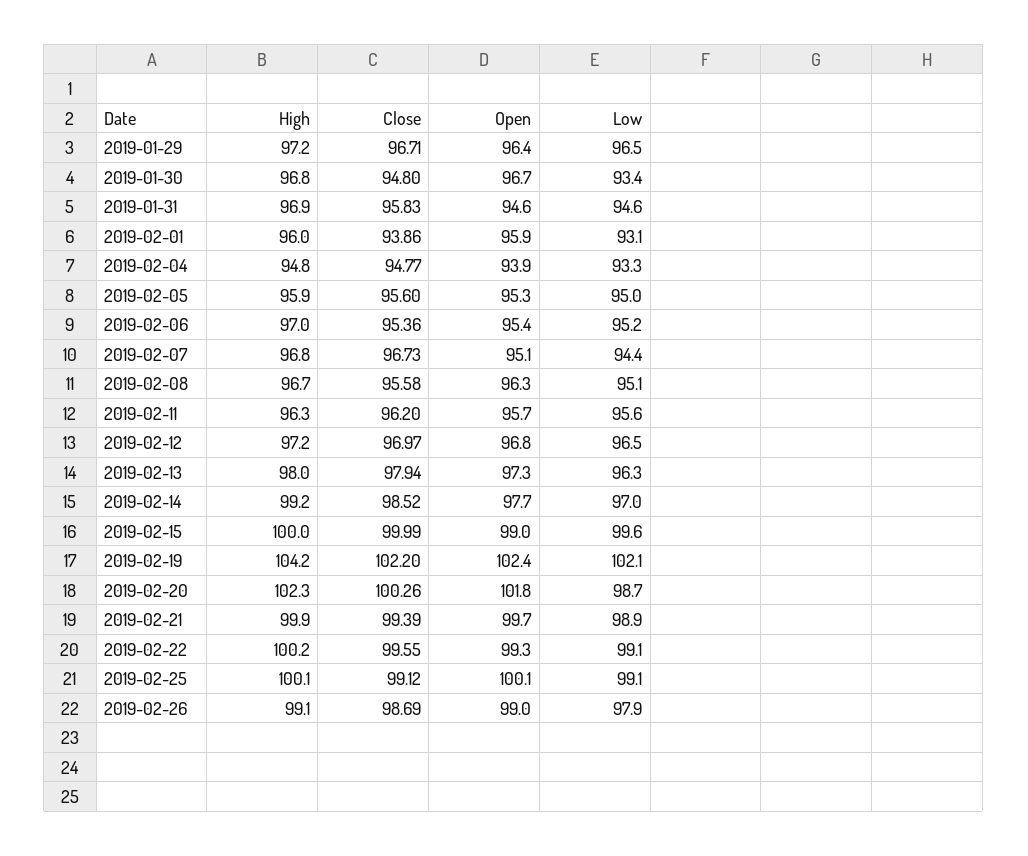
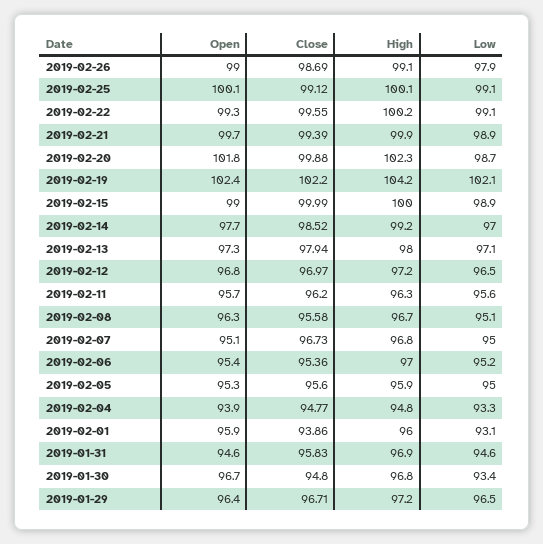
  {
    "High": {
      "2019-01-29": 97.2,
      "2019-01-30": 96.8,
      "2019-01-31": 96.9,
      "2019-02-01": 96,
      "2019-02-04": 94.8,
      "2019-02-05": 95.9,
      "2019-02-06": 97,
      "2019-02-07": 96.8,
      "2019-02-08": 96.7,
      "2019-02-11": 96.3,
      "2019-02-12": 97.2,
      "2019-02-13": 98,
      "2019-02-14": 99.2,
      "2019-02-15": 100,
      "2019-02-19": 104.2,
      "2019-02-20": 102.3,
      "2019-02-21": 99.9,
      "2019-02-22": 100.2,
      "2019-02-25": 100.1,
      "2019-02-26": 99.1
    },
    "Close": {
      "2019-01-29": 96.71,
      "2019-01-30": 94.8,
      "2019-01-31": 95.83,
      "2019-02-01": 93.86,
      "2019-02-04": 94.77,
      "2019-02-05": 95.6,
      "2019-02-06": 95.36,
      "2019-02-07": 96.73,
      "2019-02-08": 95.58,
      "2019-02-11": 96.2,
      "2019-02-12": 96.97,
      "2019-02-13": 97.94,
      "2019-02-14": 98.52,
      "2019-02-15": 99.99,
      "2019-02-19": 102.2,
-     "2019-02-20": 100.26,
+     "2019-02-20": 99.88,
      "2019-02-21": 99.39,
      "2019-02-22": 99.55,
      "2019-02-25": 99.12,
      "2019-02-26": 98.69
    },
    "Open": {
      "2019-01-29": 96.4,
      "2019-01-30": 96.7,
      "2019-01-31": 94.6,
      "2019-02-01": 95.9,
      "2019-02-04": 93.9,
      "2019-02-05": 95.3,
      "2019-02-06": 95.4,
      "2019-02-07": 95.1,
      "2019-02-08": 96.3,
      "2019-02-11": 95.7,
      "2019-02-12": 96.8,
      "2019-02-13": 97.3,
      "2019-02-14": 97.7,
      "2019-02-15": 99,
      "2019-02-19": 102.4,
      "2019-02-20": 101.8,
      "2019-02-21": 99.7,
      "2019-02-22": 99.3,
      "2019-02-25": 100.1,
      "2019-02-26": 99
    },
    "Low": {
      "2019-01-29": 96.5,
      "2019-01-30": 93.4,
      "2019-01-31": 94.6,
      "2019-02-01": 93.1,
      "2019-02-04": 93.3,
      "2019-02-05": 95,
      "2019-02-06": 95.2,
-     "2019-02-07": 94.4,
+     "2019-02-07": 95,
      "2019-02-08": 95.1,
      "2019-02-11": 95.6,
      "2019-02-12": 96.5,
-     "2019-02-13": 96.3,
+     "2019-02-13": 97.1,
      "2019-02-14": 97,
-     "2019-02-15": 99.6,
+     "2019-02-15": 98.9,
      "2019-02-19": 102.1,
      "2019-02-20": 98.7,
      "2019-02-21": 98.9,
      "2019-02-22": 99.1,
      "2019-02-25": 99.1,
      "2019-02-26": 97.9
    }
  }

